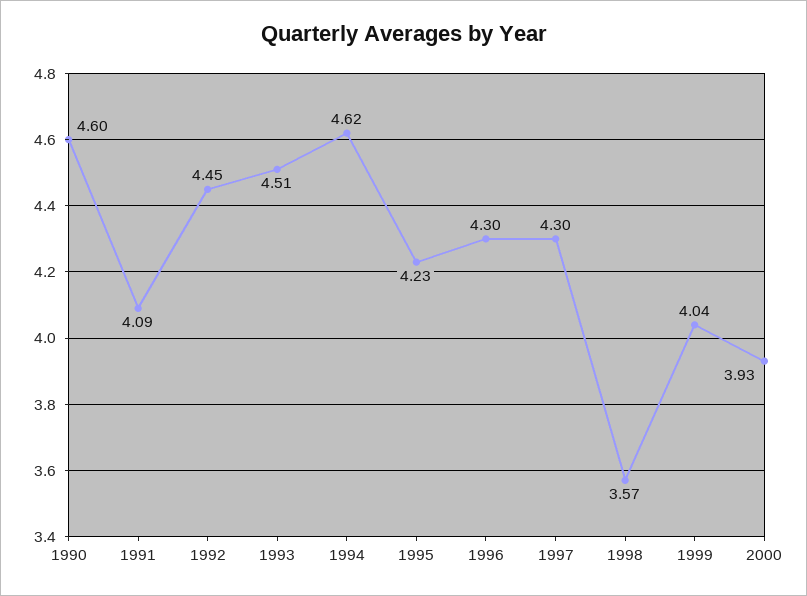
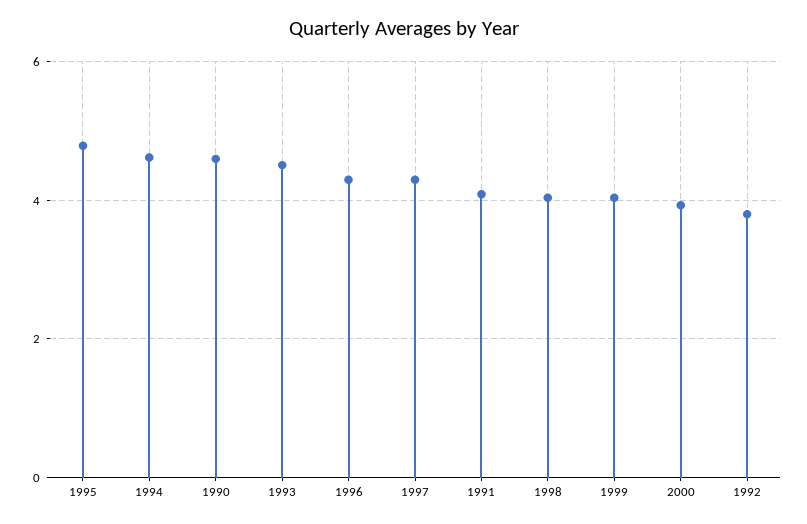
  {
    "1990": 4.6,
    "1991": 4.09,
-   "1992": 4.45,
+   "1992": 3.8,
    "1993": 4.51,
    "1994": 4.62,
-   "1995": 4.23,
+   "1995": 4.8,
    "1996": 4.3,
    "1997": 4.3,
-   "1998": 3.57,
+   "1998": 4,
    "1999": 4.04,
    "2000": 3.93
  }

